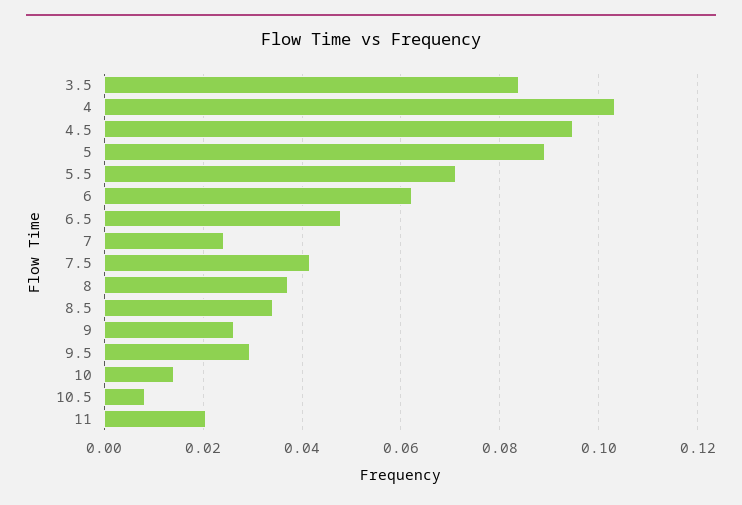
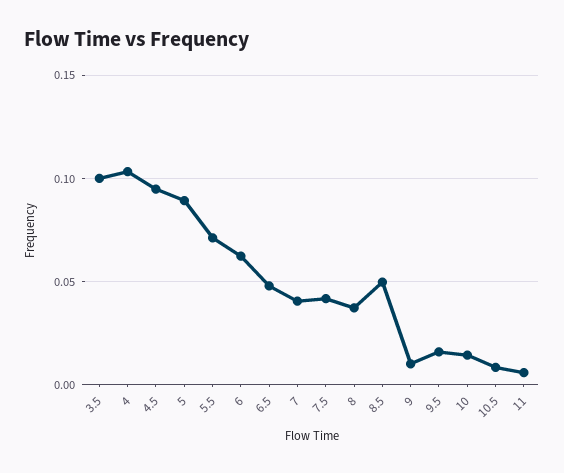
  {
-   "3.5": 0.084,
+   "3.5": 0.1,
    "4": 0.104,
    "4.5": 0.094,
    "5": 0.09,
    "5.5": 0.072,
    "6": 0.062,
    "6.5": 0.048,
-   "7": 0.024,
+   "7": 0.04,
    "7.5": 0.042,
    "8": 0.038,
-   "8.5": 0.034,
+   "8.5": 0.05,
-   "9": 0.026,
+   "9": 0.01,
-   "9.5": 0.03,
+   "9.5": 0.015,
    "10": 0.014,
    "10.5": 0.008,
-   "11": 0.02
+   "11": 0.005
  }

